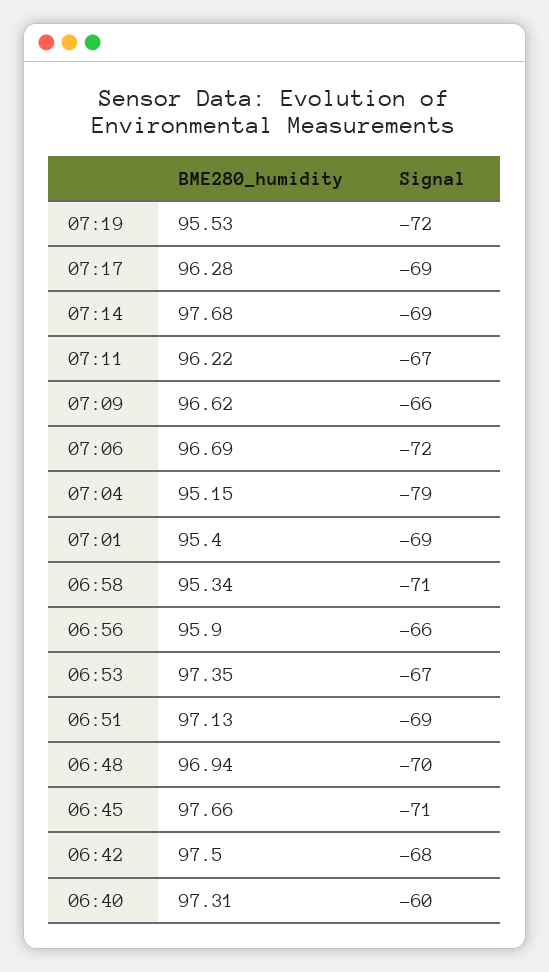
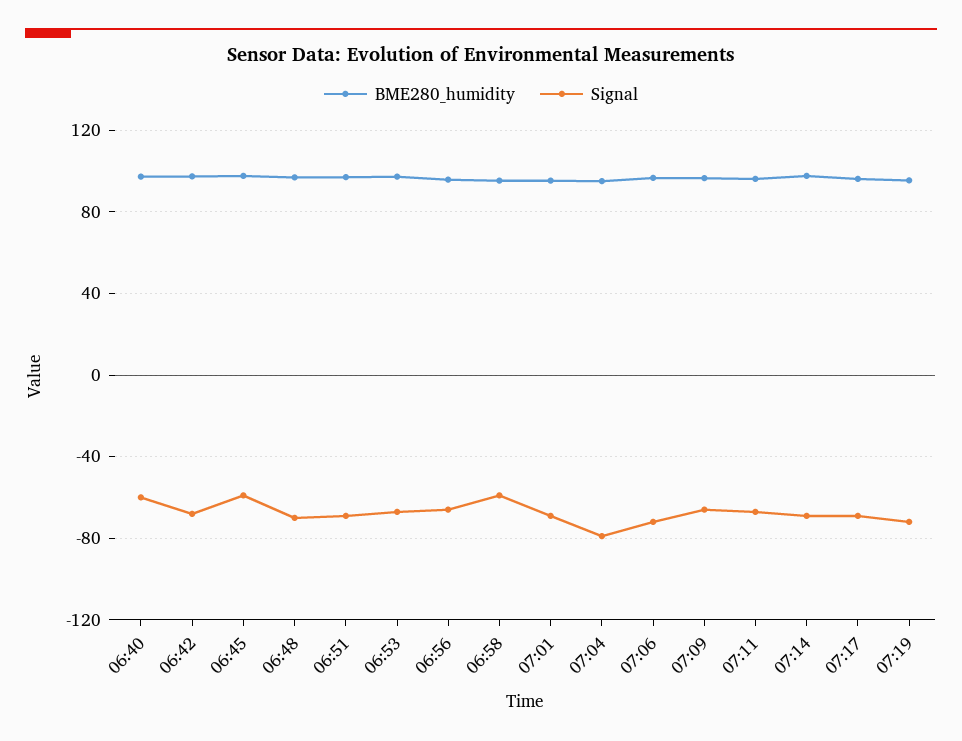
  {
    "BME280_humidity": {
      "07:19": 95.53,
      "07:17": 96.28,
      "07:14": 97.68,
      "07:11": 96.22,
      "07:09": 96.62,
      "07:06": 96.69,
      "07:04": 95.15,
      "07:01": 95.4,
      "06:58": 95.34,
      "06:56": 95.9,
      "06:53": 97.35,
      "06:51": 97.13,
      "06:48": 96.94,
      "06:45": 97.66,
      "06:42": 97.5,
      "06:40": 97.31
    },
    "Signal": {
      "07:19": -72,
      "07:17": -69,
      "07:14": -69,
      "07:11": -67,
      "07:09": -66,
      "07:06": -72,
      "07:04": -79,
      "07:01": -69,
-     "06:58": -71,
+     "06:58": -60,
      "06:56": -66,
      "06:53": -67,
      "06:51": -69,
      "06:48": -70,
-     "06:45": -71,
+     "06:45": -60,
      "06:42": -68,
      "06:40": -60
    }
  }

